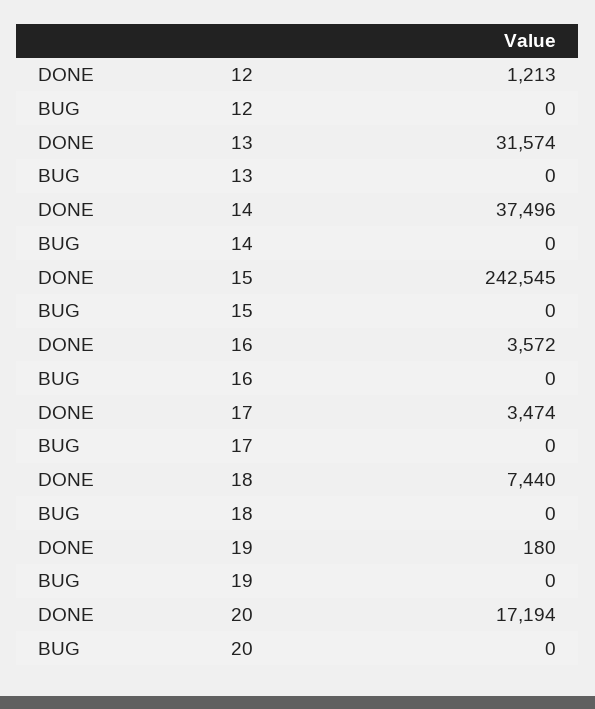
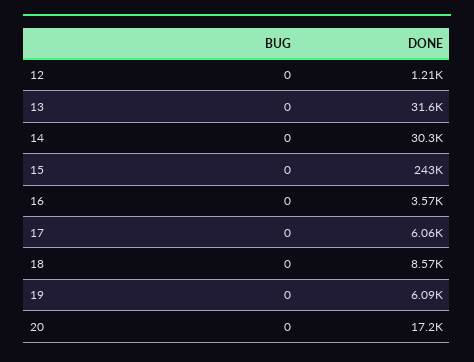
  {
    "DONE": {
      "12": 1213,
      "13": 31574,
-     "14": 37496,
+     "14": 30300,
      "15": 242545,
      "16": 3572,
-     "17": 3474,
+     "17": 6060,
-     "18": 7440,
+     "18": 8570,
-     "19": 180,
+     "19": 6090,
      "20": 17194
    },
    "BUG": {
      "12": 0,
      "13": 0,
      "14": 0,
      "15": 0,
      "16": 0,
      "17": 0,
      "18": 0,
      "19": 0,
      "20": 0
    }
  }

